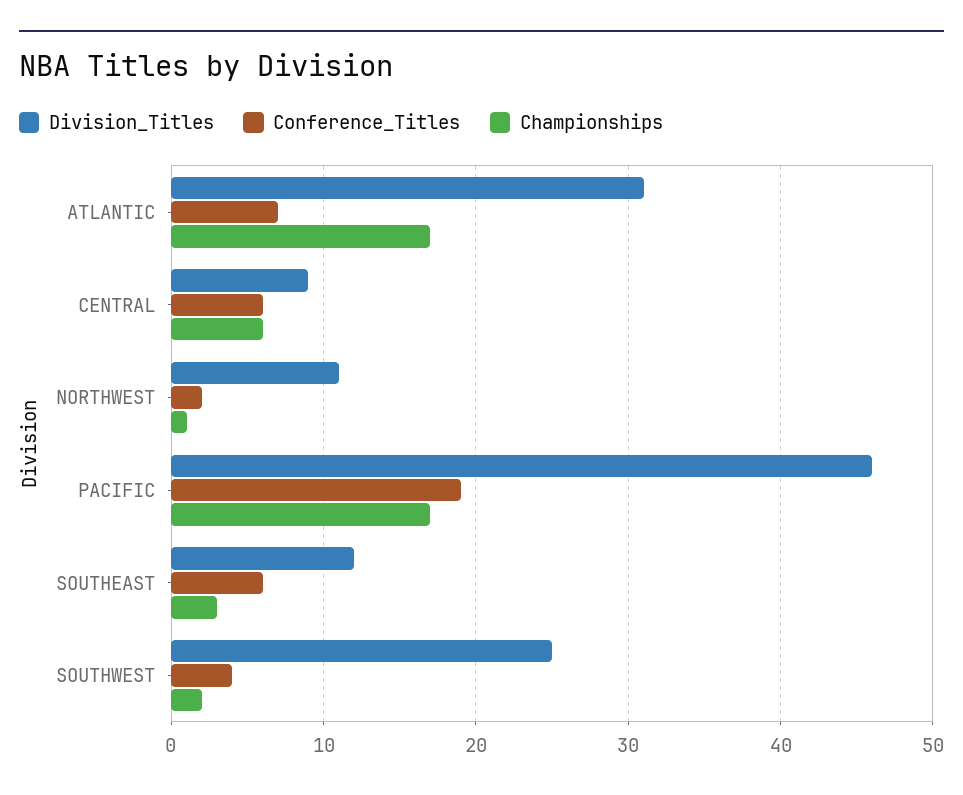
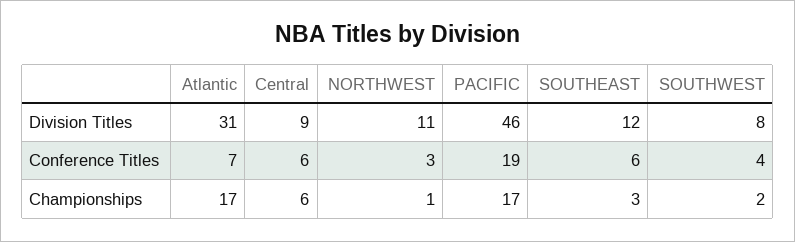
  {
    "Division_Titles": {
      "ATLANTIC": 31,
      "CENTRAL": 9,
      "NORTHWEST": 11,
      "PACIFIC": 46,
      "SOUTHEAST": 12,
-     "SOUTHWEST": 25
+     "SOUTHWEST": 8
    },
    "Conference_Titles": {
      "ATLANTIC": 7,
      "CENTRAL": 6,
-     "NORTHWEST": 2,
+     "NORTHWEST": 3,
      "PACIFIC": 19,
      "SOUTHEAST": 6,
      "SOUTHWEST": 4
    },
    "Championships": {
      "ATLANTIC": 17,
      "CENTRAL": 6,
      "NORTHWEST": 1,
      "PACIFIC": 17,
      "SOUTHEAST": 3,
      "SOUTHWEST": 2
    }
  }

